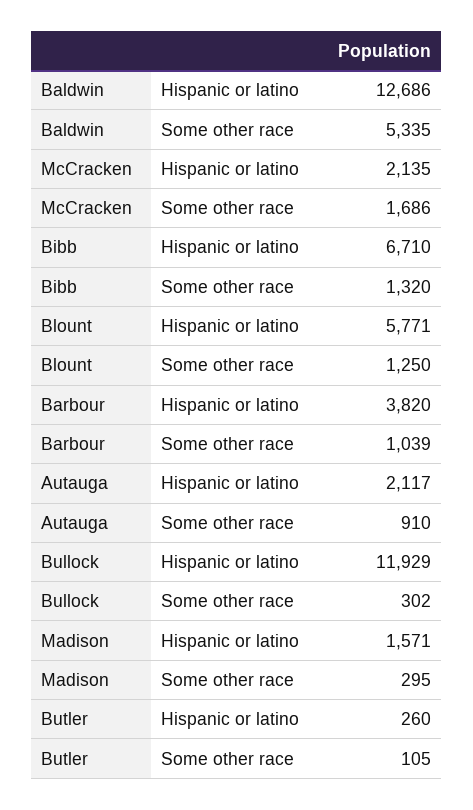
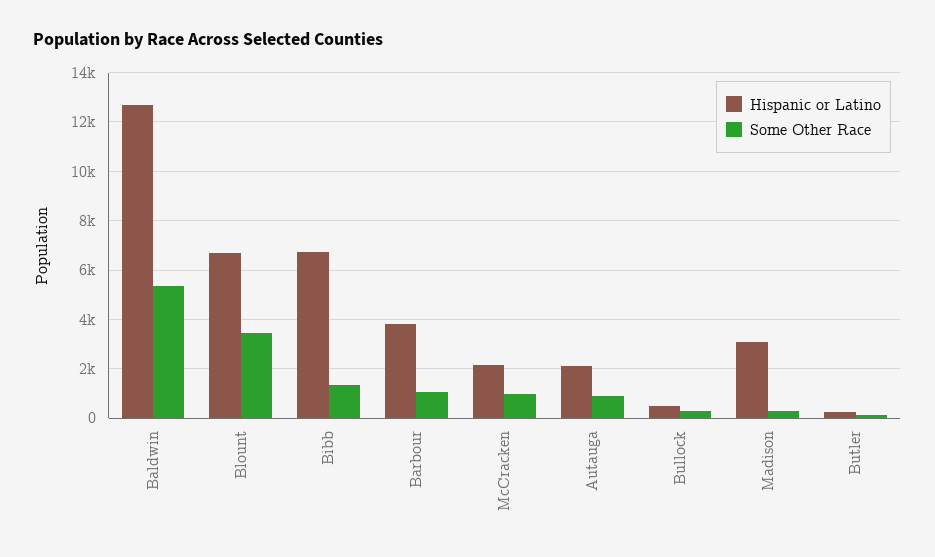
  {
    "Hispanic or latino": {
      "Baldwin": 12686,
      "McCracken": 2135,
      "Bibb": 6710,
-     "Blount": 5771,
+     "Blount": 6750,
      "Barbour": 3820,
      "Autauga": 2117,
-     "Bullock": 11929,
+     "Bullock": 500,
-     "Madison": 1571,
+     "Madison": 3000,
      "Butler": 260
    },
    "Some other race": {
      "Baldwin": 5335,
-     "McCracken": 1686,
+     "McCracken": 1000,
      "Bibb": 1320,
-     "Blount": 1250,
+     "Blount": 3500,
      "Barbour": 1039,
      "Autauga": 910,
      "Bullock": 302,
      "Madison": 295,
      "Butler": 105
    }
  }

